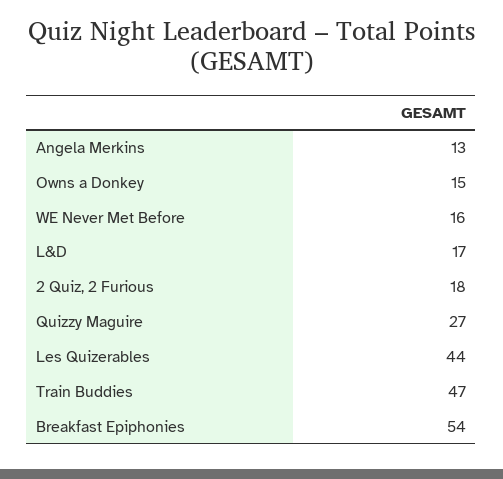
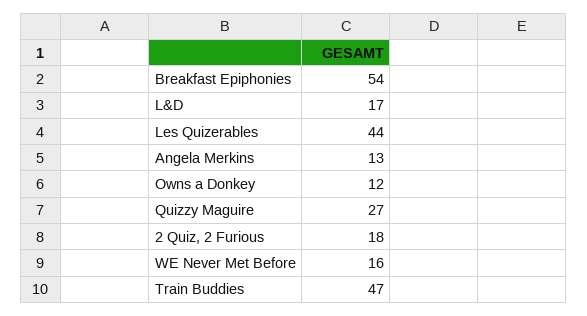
  {
    "Angela Merkins": 13,
-   "Owns a Donkey": 15,
+   "Owns a Donkey": 12,
    "WE Never Met Before": 16,
    "L&D": 17,
    "2 Quiz, 2 Furious": 18,
    "Quizzy Maguire": 27,
    "Les Quizerables": 44,
    "Train Buddies": 47,
    "Breakfast Epiphonies": 54
  }

